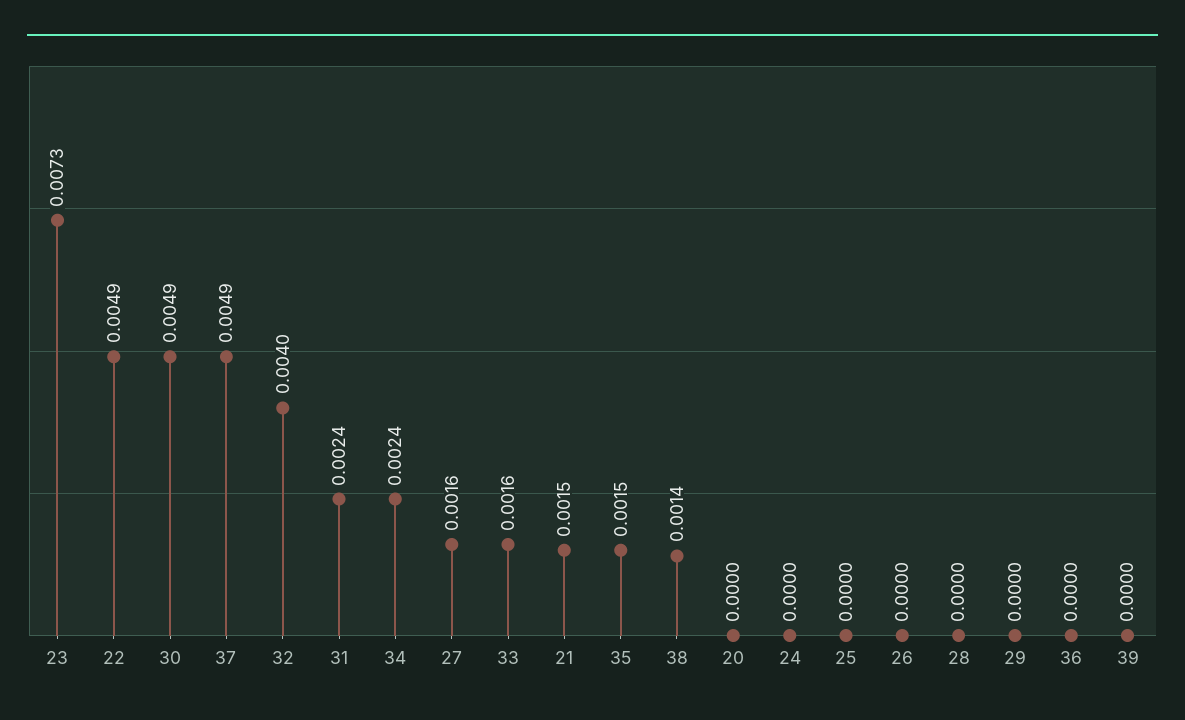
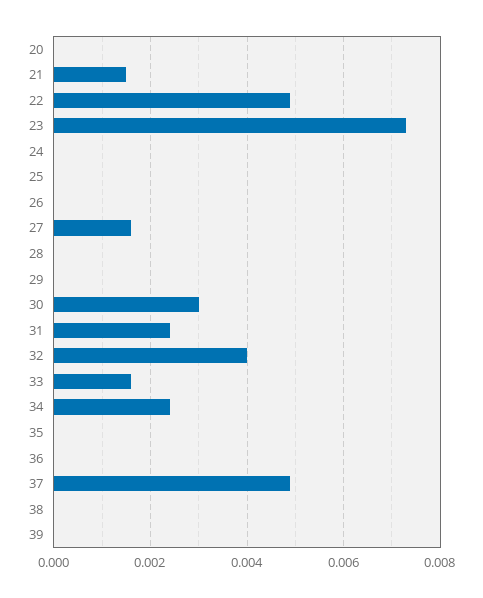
  {
    "23": 0.0073,
    "22": 0.0049,
-   "30": 0.0049,
+   "30": 0.003,
    "37": 0.0049,
    "32": 0.004,
    "31": 0.0024,
    "34": 0.0024,
    "27": 0.0016,
    "33": 0.0016,
    "21": 0.0015,
-   "35": 0.0015,
+   "35": 0,
-   "38": 0.0014,
+   "38": 0,
    "20": 0,
    "24": 0,
    "25": 0,
    "26": 0,
    "28": 0,
    "29": 0,
    "36": 0,
    "39": 0
  }

